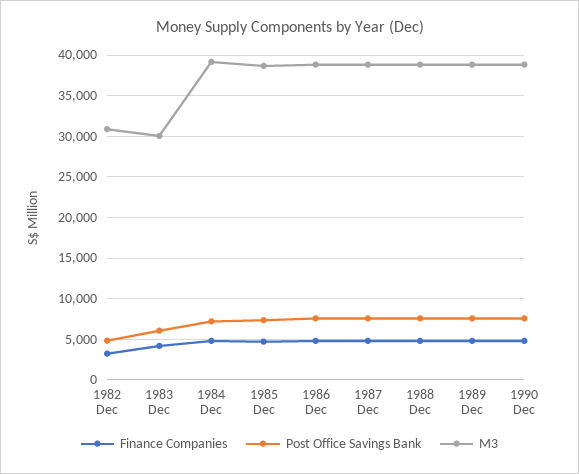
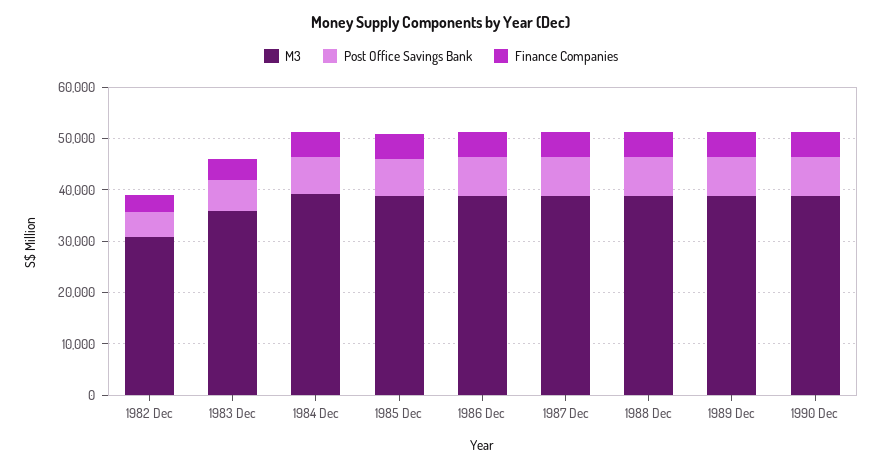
  {
    "Finance Companies": {
      "1982 Dec": 3000,
      "1983 Dec": 4000,
      "1984 Dec": 5000,
      "1985 Dec": 5000,
      "1986 Dec": 5000,
      "1987 Dec": 5000,
      "1988 Dec": 5000,
      "1989 Dec": 5000,
      "1990 Dec": 5000
    },
    "Post Office Savings Bank": {
      "1982 Dec": 5000,
      "1983 Dec": 6000,
      "1984 Dec": 7000,
      "1985 Dec": 7000,
      "1986 Dec": 8000,
      "1987 Dec": 8000,
      "1988 Dec": 8000,
      "1989 Dec": 8000,
      "1990 Dec": 8000
    },
    "M3": {
      "1982 Dec": 31000,
-     "1983 Dec": 30000,
+     "1983 Dec": 36000,
      "1984 Dec": 39000,
      "1985 Dec": 39000,
      "1986 Dec": 39000,
      "1987 Dec": 39000,
      "1988 Dec": 39000,
      "1989 Dec": 39000,
      "1990 Dec": 39000
    }
  }

